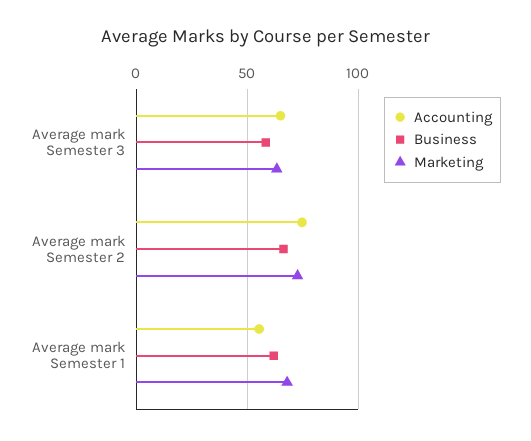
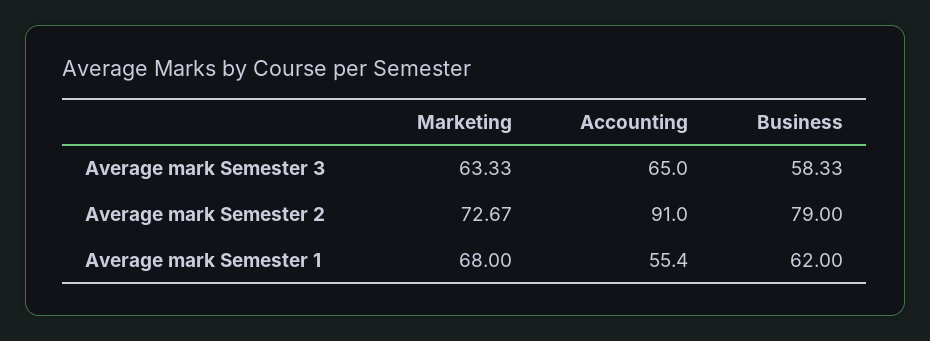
  {
    "Accounting": {
      "Average mark Semester 3": 65,
-     "Average mark Semester 2": 75,
+     "Average mark Semester 2": 91,
      "Average mark Semester 1": 55.4
    },
    "Business": {
      "Average mark Semester 3": 58.33,
-     "Average mark Semester 2": 65,
+     "Average mark Semester 2": 79,
      "Average mark Semester 1": 62
    },
    "Marketing": {
      "Average mark Semester 3": 63.33,
      "Average mark Semester 2": 72.67,
      "Average mark Semester 1": 68
    }
  }

